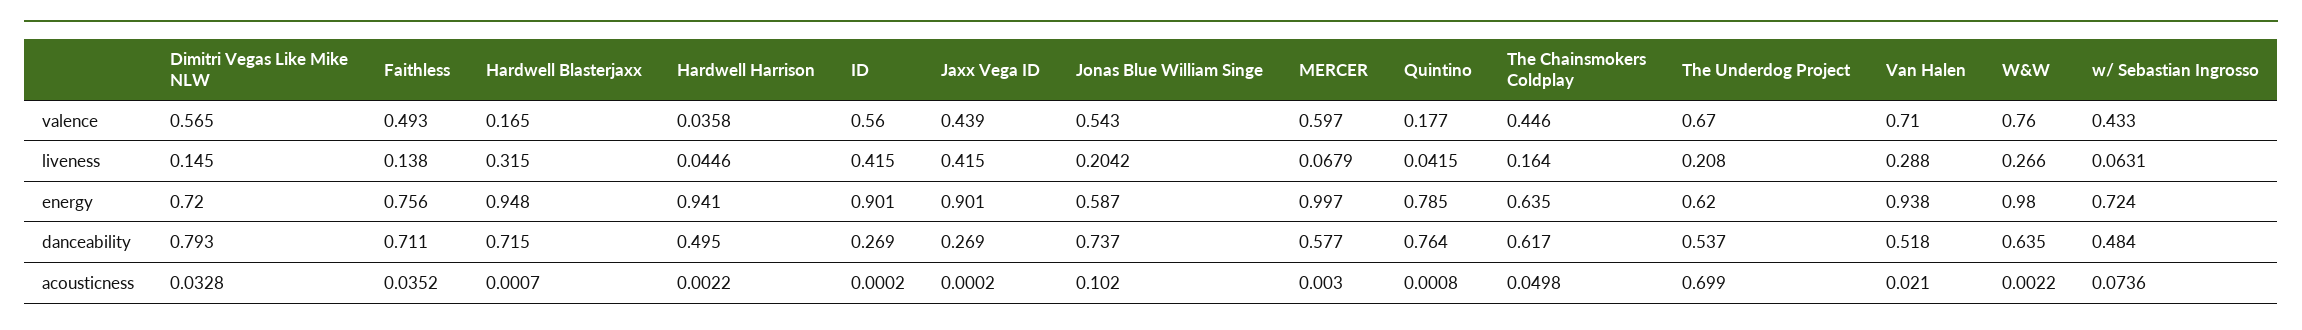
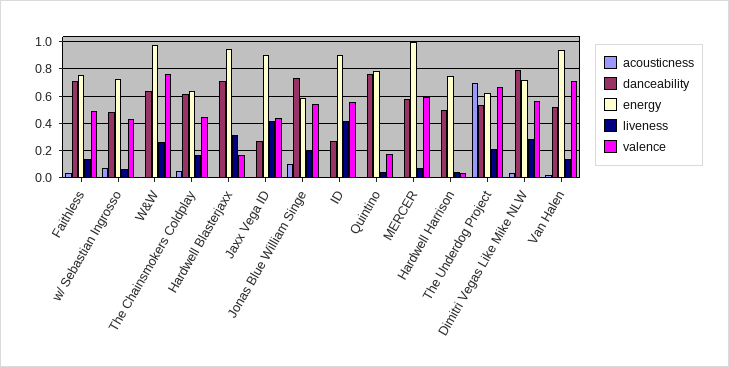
  {
    "valence": {
      "Dimitri Vegas Like Mike NLW": 0.565,
      "Faithless": 0.493,
      "Hardwell Blasterjaxx": 0.165,
      "Hardwell Harrison": 0.0358,
      "ID": 0.56,
      "Jaxx Vega ID": 0.439,
      "Jonas Blue William Singe": 0.543,
      "MERCER": 0.597,
      "Quintino": 0.177,
      "The Chainsmokers Coldplay": 0.446,
      "The Underdog Project": 0.67,
      "Van Halen": 0.71,
      "W&W": 0.76,
      "w/ Sebastian Ingrosso": 0.433
    },
    "liveness": {
-     "Dimitri Vegas Like Mike NLW": 0.145,
+     "Dimitri Vegas Like Mike NLW": 0.3,
      "Faithless": 0.138,
      "Hardwell Blasterjaxx": 0.315,
      "Hardwell Harrison": 0.0446,
      "ID": 0.415,
      "Jaxx Vega ID": 0.415,
      "Jonas Blue William Singe": 0.2042,
      "MERCER": 0.0679,
      "Quintino": 0.0415,
      "The Chainsmokers Coldplay": 0.164,
      "The Underdog Project": 0.208,
-     "Van Halen": 0.288,
+     "Van Halen": 0.15,
      "W&W": 0.266,
      "w/ Sebastian Ingrosso": 0.0631
    },
    "energy": {
      "Dimitri Vegas Like Mike NLW": 0.72,
      "Faithless": 0.756,
      "Hardwell Blasterjaxx": 0.948,
-     "Hardwell Harrison": 0.941,
+     "Hardwell Harrison": 0.75,
      "ID": 0.901,
      "Jaxx Vega ID": 0.901,
      "Jonas Blue William Singe": 0.587,
      "MERCER": 0.997,
      "Quintino": 0.785,
      "The Chainsmokers Coldplay": 0.635,
      "The Underdog Project": 0.62,
      "Van Halen": 0.938,
      "W&W": 0.98,
      "w/ Sebastian Ingrosso": 0.724
    },
    "danceability": {
      "Dimitri Vegas Like Mike NLW": 0.793,
      "Faithless": 0.711,
      "Hardwell Blasterjaxx": 0.715,
      "Hardwell Harrison": 0.495,
      "ID": 0.269,
      "Jaxx Vega ID": 0.269,
      "Jonas Blue William Singe": 0.737,
      "MERCER": 0.577,
      "Quintino": 0.764,
      "The Chainsmokers Coldplay": 0.617,
      "The Underdog Project": 0.537,
      "Van Halen": 0.518,
      "W&W": 0.635,
      "w/ Sebastian Ingrosso": 0.484
    },
    "acousticness": {
      "Dimitri Vegas Like Mike NLW": 0.0328,
      "Faithless": 0.0352,
      "Hardwell Blasterjaxx": 0.0007,
      "Hardwell Harrison": 0.0022,
      "ID": 0.0002,
      "Jaxx Vega ID": 0.0002,
      "Jonas Blue William Singe": 0.102,
      "MERCER": 0.003,
      "Quintino": 0.0008,
      "The Chainsmokers Coldplay": 0.0498,
      "The Underdog Project": 0.699,
      "Van Halen": 0.021,
      "W&W": 0.0022,
      "w/ Sebastian Ingrosso": 0.0736
    }
  }

